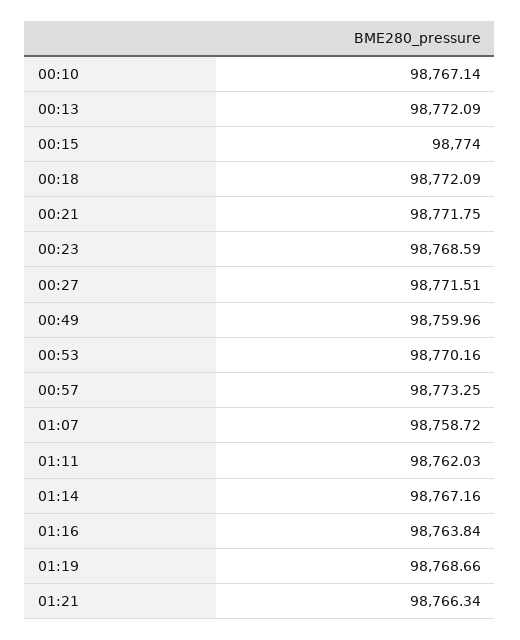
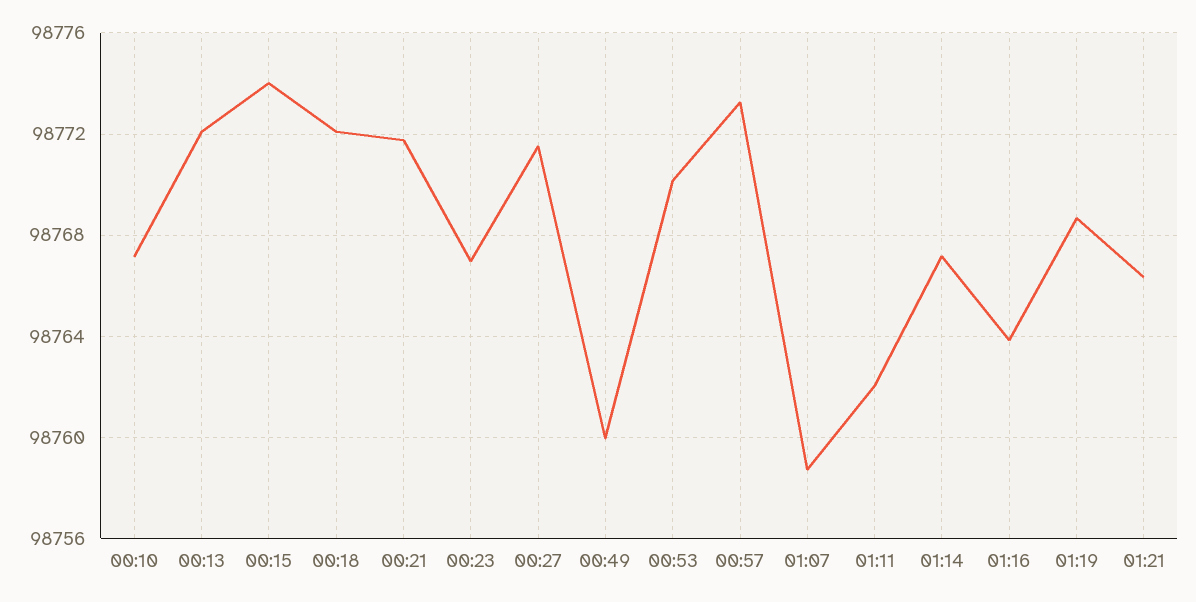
  {
    "00:10": 98767.14,
    "00:13": 98772.09,
    "00:15": 98774,
    "00:18": 98772.09,
    "00:21": 98771.75,
-   "00:23": 98768.59,
+   "00:23": 98767,
    "00:27": 98771.51,
    "00:49": 98759.96,
    "00:53": 98770.16,
    "00:57": 98773.25,
    "01:07": 98758.72,
    "01:11": 98762.03,
    "01:14": 98767.16,
    "01:16": 98763.84,
    "01:19": 98768.66,
    "01:21": 98766.34
  }

